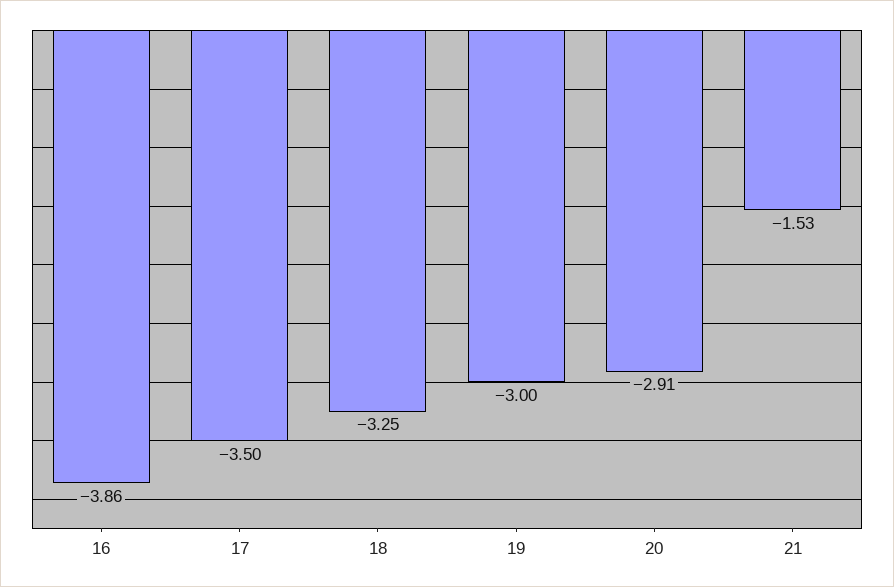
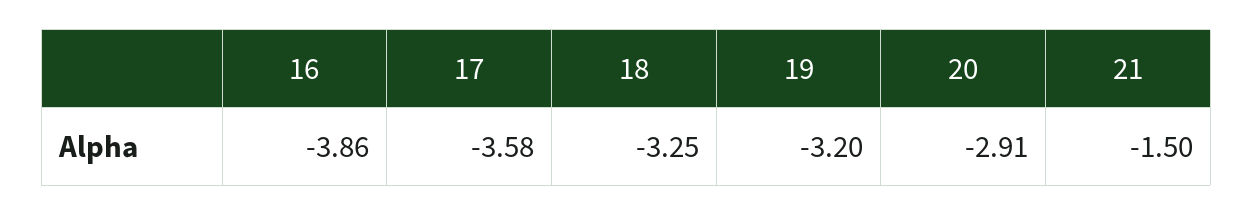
  {
    "16": -3.86,
-   "17": -3.5,
+   "17": -3.58,
    "18": -3.25,
-   "19": -3,
+   "19": -3.2,
    "20": -2.91,
-   "21": -1.53
+   "21": -1.5
  }

